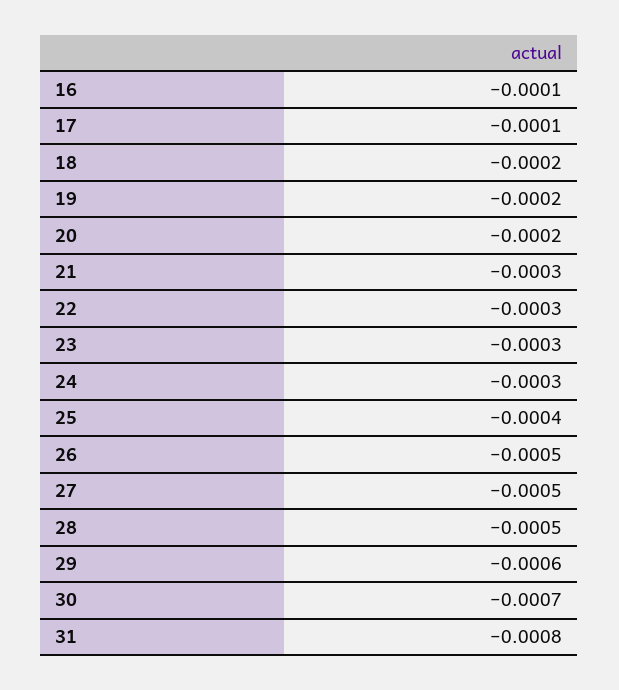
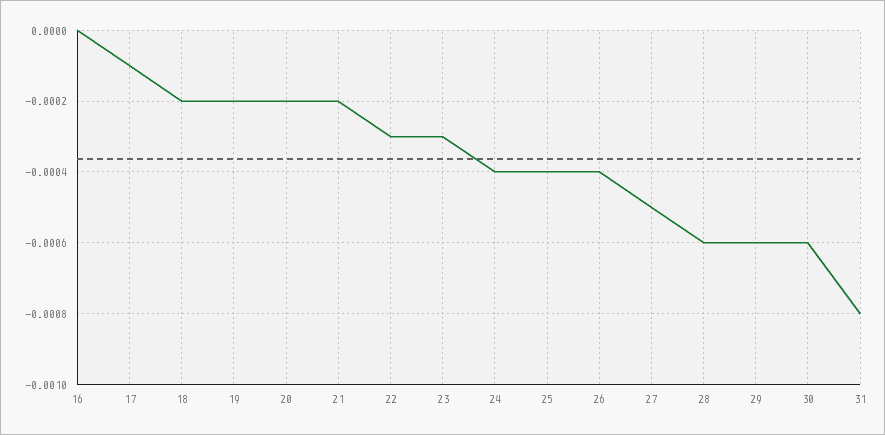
  {
-   "16": -0.0001,
+   "16": 0,
    "17": -0.0001,
    "18": -0.0002,
    "19": -0.0002,
    "20": -0.0002,
-   "21": -0.0003,
+   "21": -0.0002,
    "22": -0.0003,
    "23": -0.0003,
-   "24": -0.0003,
+   "24": -0.0004,
    "25": -0.0004,
-   "26": -0.0005,
+   "26": -0.0004,
    "27": -0.0005,
-   "28": -0.0005,
+   "28": -0.0006,
    "29": -0.0006,
-   "30": -0.0007,
+   "30": -0.0006,
    "31": -0.0008
  }

